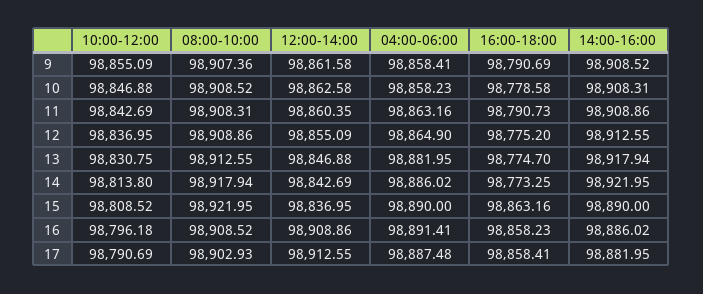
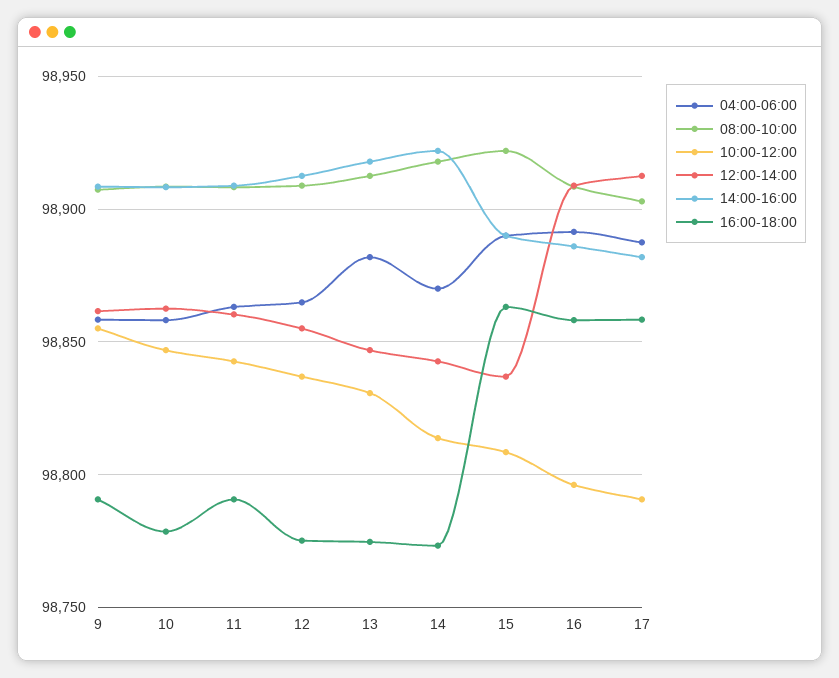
  {
    "10:00-12:00": {
      "9": 98855.09,
      "10": 98846.88,
      "11": 98842.69,
      "12": 98836.95,
      "13": 98830.75,
      "14": 98813.8,
      "15": 98808.52,
      "16": 98796.18,
      "17": 98790.69
    },
    "08:00-10:00": {
      "9": 98907.36,
      "10": 98908.52,
      "11": 98908.31,
      "12": 98908.86,
      "13": 98912.55,
      "14": 98917.94,
      "15": 98921.95,
      "16": 98908.52,
      "17": 98902.93
    },
    "12:00-14:00": {
      "9": 98861.58,
      "10": 98862.58,
      "11": 98860.35,
      "12": 98855.09,
      "13": 98846.88,
      "14": 98842.69,
      "15": 98836.95,
      "16": 98908.86,
      "17": 98912.55
    },
    "04:00-06:00": {
      "9": 98858.41,
      "10": 98858.23,
      "11": 98863.16,
      "12": 98864.9,
      "13": 98881.95,
-     "14": 98886.02,
+     "14": 98870,
      "15": 98890,
      "16": 98891.41,
      "17": 98887.48
    },
    "16:00-18:00": {
      "9": 98790.69,
      "10": 98778.58,
      "11": 98790.73,
      "12": 98775.2,
      "13": 98774.7,
      "14": 98773.25,
      "15": 98863.16,
      "16": 98858.23,
      "17": 98858.41
    },
    "14:00-16:00": {
      "9": 98908.52,
      "10": 98908.31,
      "11": 98908.86,
      "12": 98912.55,
      "13": 98917.94,
      "14": 98921.95,
      "15": 98890,
      "16": 98886.02,
      "17": 98881.95
    }
  }

